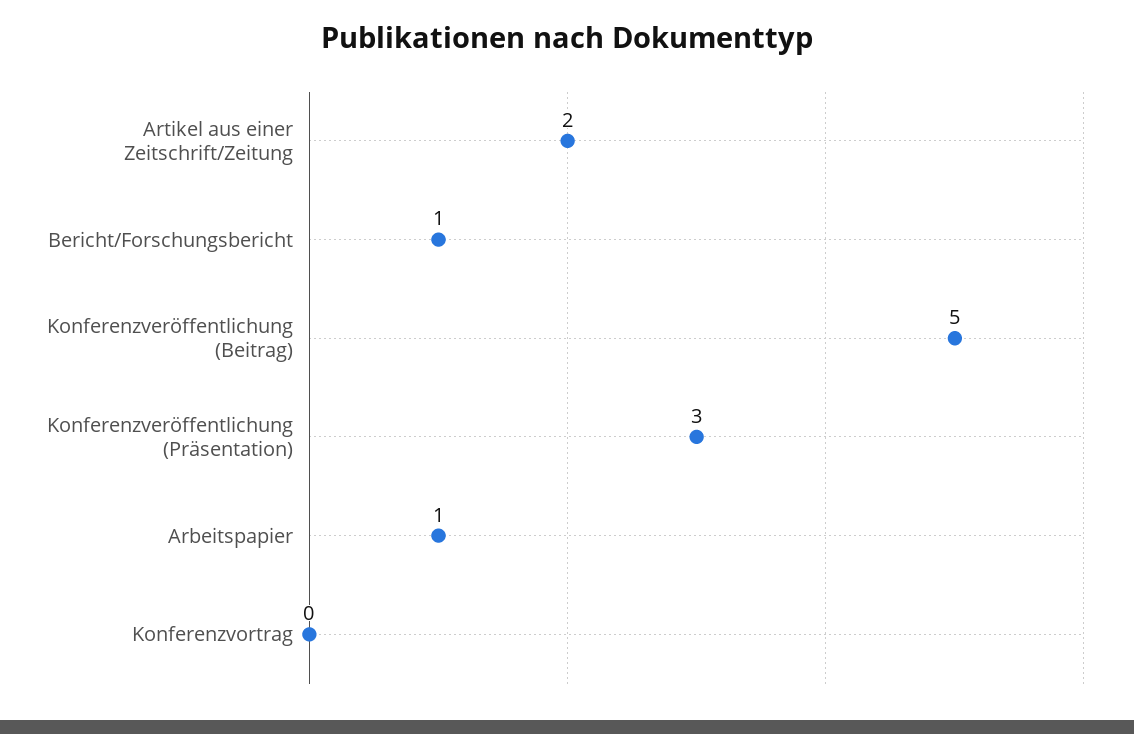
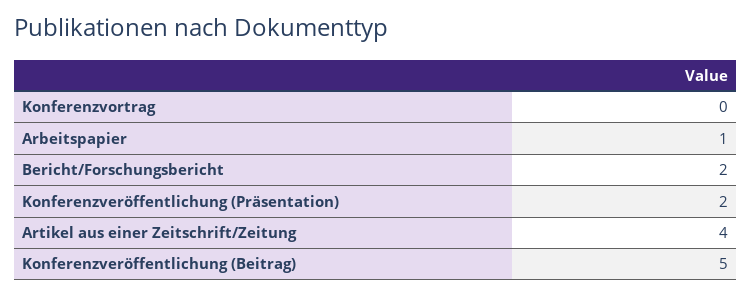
  {
-   "Artikel aus einer Zeitschrift/Zeitung": 2,
+   "Artikel aus einer Zeitschrift/Zeitung": 4,
-   "Bericht/Forschungsbericht": 1,
+   "Bericht/Forschungsbericht": 2,
    "Konferenzveröffentlichung (Beitrag)": 5,
-   "Konferenzveröffentlichung (Präsentation)": 3,
+   "Konferenzveröffentlichung (Präsentation)": 2,
    "Arbeitspapier": 1,
    "Konferenzvortrag": 0
  }

